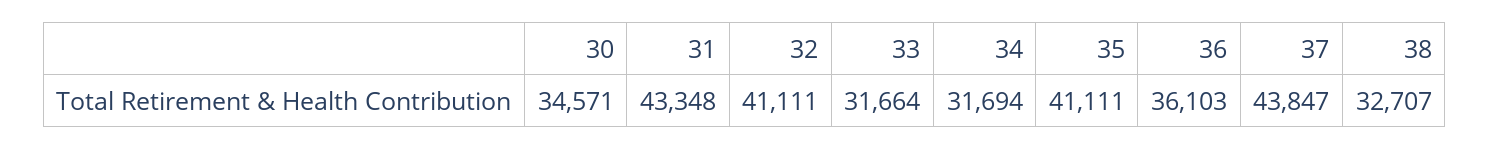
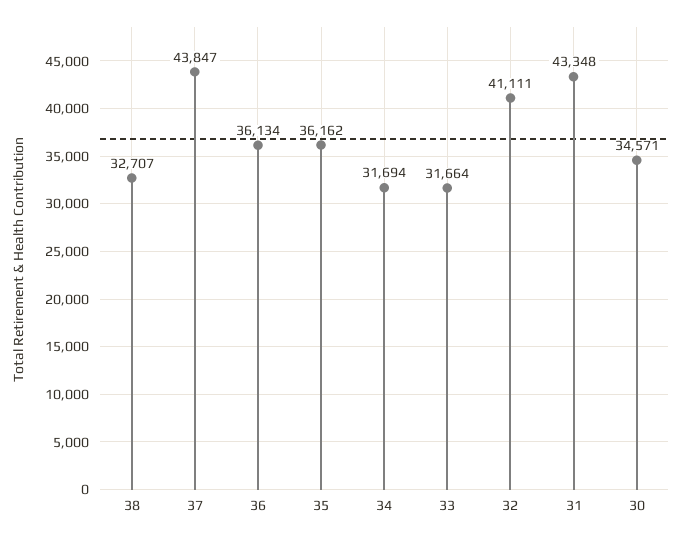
  {
    "30": 34571,
    "31": 43348,
    "32": 41111,
    "33": 31664,
    "34": 31694,
-   "35": 41111,
+   "35": 36162,
-   "36": 36103,
+   "36": 36134,
    "37": 43847,
    "38": 32707
  }

